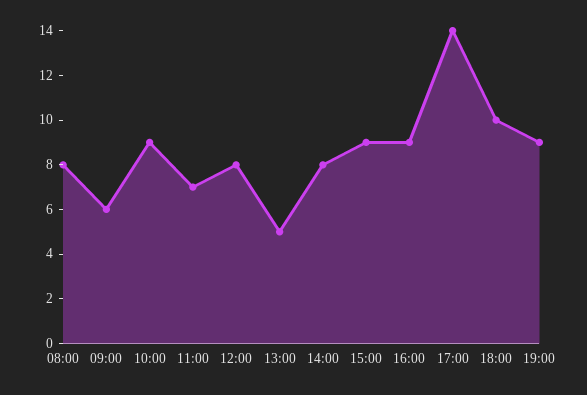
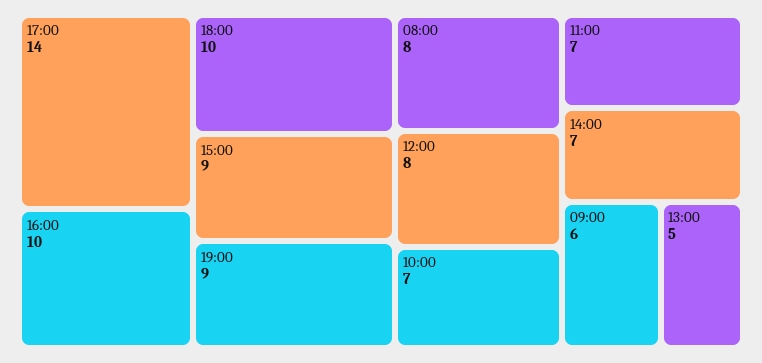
  {
    "08:00": 8,
    "09:00": 6,
-   "10:00": 9,
+   "10:00": 7,
    "11:00": 7,
    "12:00": 8,
    "13:00": 5,
-   "14:00": 8,
+   "14:00": 7,
    "15:00": 9,
-   "16:00": 9,
+   "16:00": 10,
    "17:00": 14,
    "18:00": 10,
    "19:00": 9
  }

